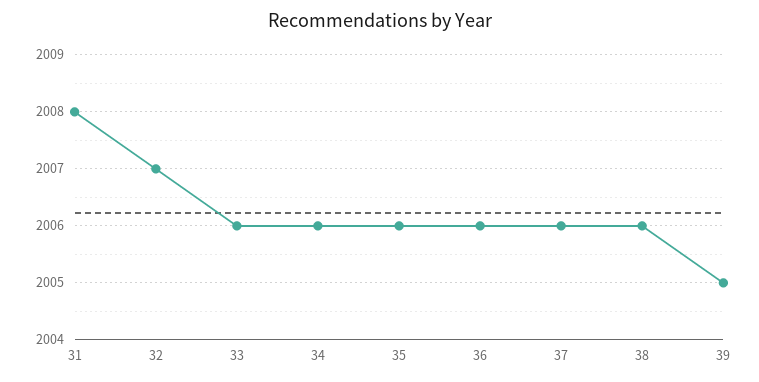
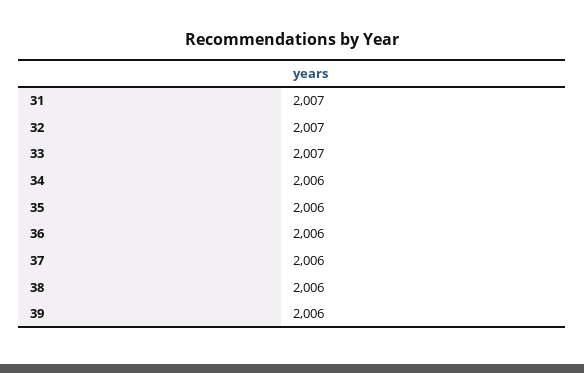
  {
-   "31": 2008,
+   "31": 2007,
    "32": 2007,
-   "33": 2006,
+   "33": 2007,
    "34": 2006,
    "35": 2006,
    "36": 2006,
    "37": 2006,
    "38": 2006,
-   "39": 2005
+   "39": 2006
  }

